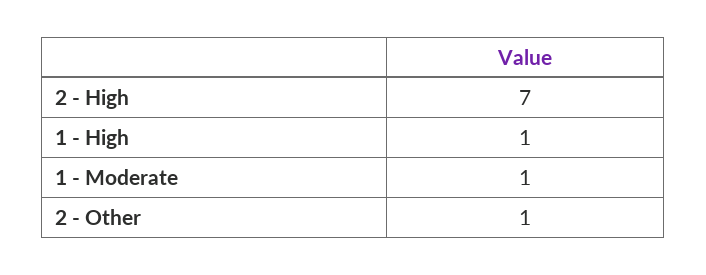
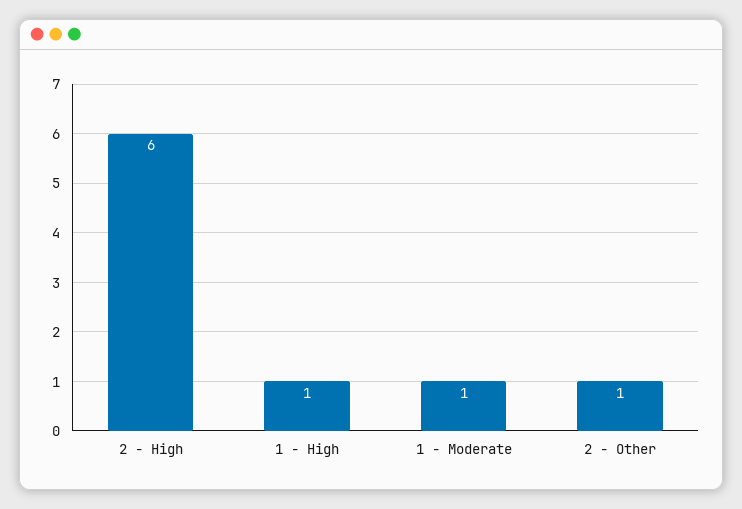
  {
-   "2 - High": 7,
+   "2 - High": 6,
    "1 - High": 1,
    "1 - Moderate": 1,
    "2 - Other": 1
  }

